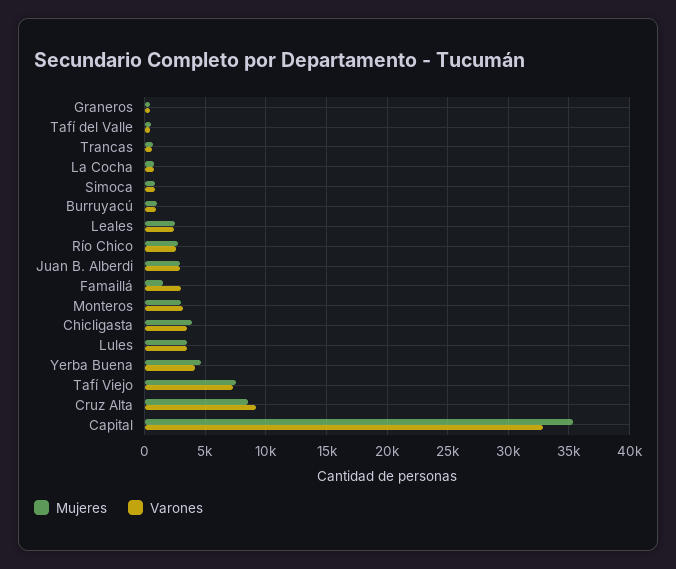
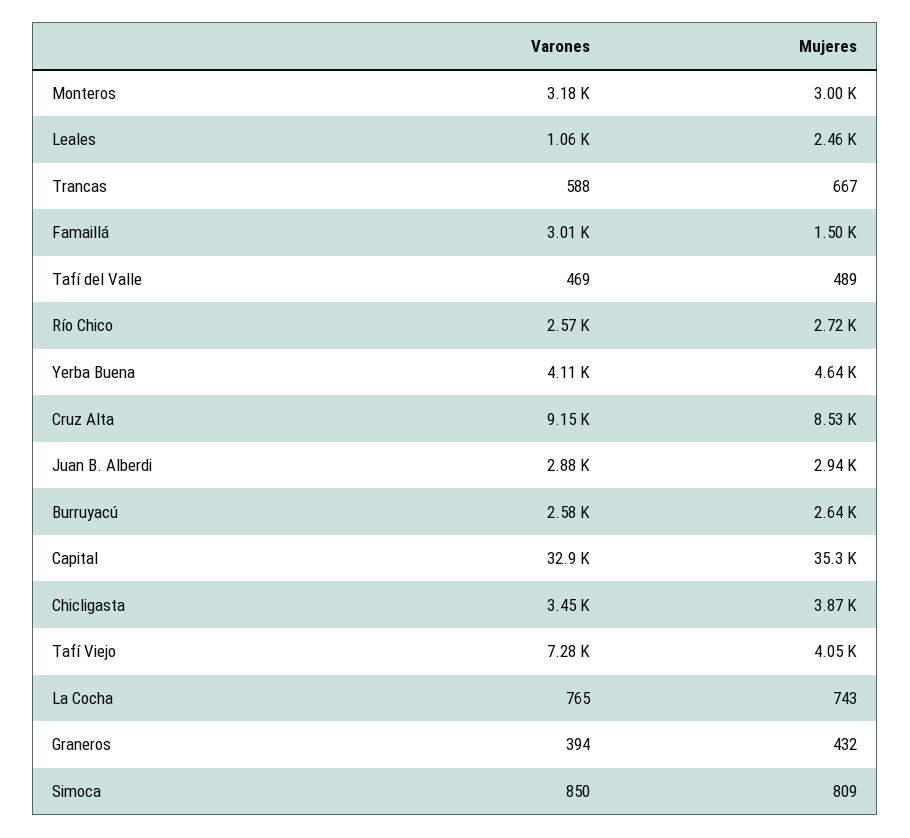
  {
    "Mujeres": {
      "Graneros": 432,
      "Tafí del Valle": 489,
      "Trancas": 667,
      "La Cocha": 743,
      "Simoca": 809,
-     "Burruyacú": 1000,
+     "Burruyacú": 2640,
      "Leales": 2460,
      "Río Chico": 2720,
      "Juan B. Alberdi": 2940,
      "Famaillá": 1500,
      "Monteros": 3000,
      "Chicligasta": 3870,
-     "Lules": 3500,
      "Yerba Buena": 4640,
-     "Tafí Viejo": 7500,
+     "Tafí Viejo": 4050,
      "Cruz Alta": 8530,
      "Capital": 35300
    },
    "Varones": {
      "Graneros": 394,
      "Tafí del Valle": 469,
      "Trancas": 588,
      "La Cocha": 765,
      "Simoca": 850,
-     "Burruyacú": 1000,
+     "Burruyacú": 2580,
-     "Leales": 2500,
+     "Leales": 1060,
      "Río Chico": 2570,
      "Juan B. Alberdi": 2880,
      "Famaillá": 3010,
      "Monteros": 3180,
      "Chicligasta": 3450,
-     "Lules": 3500,
      "Yerba Buena": 4110,
      "Tafí Viejo": 7280,
      "Cruz Alta": 9150,
      "Capital": 32900
    }
  }

